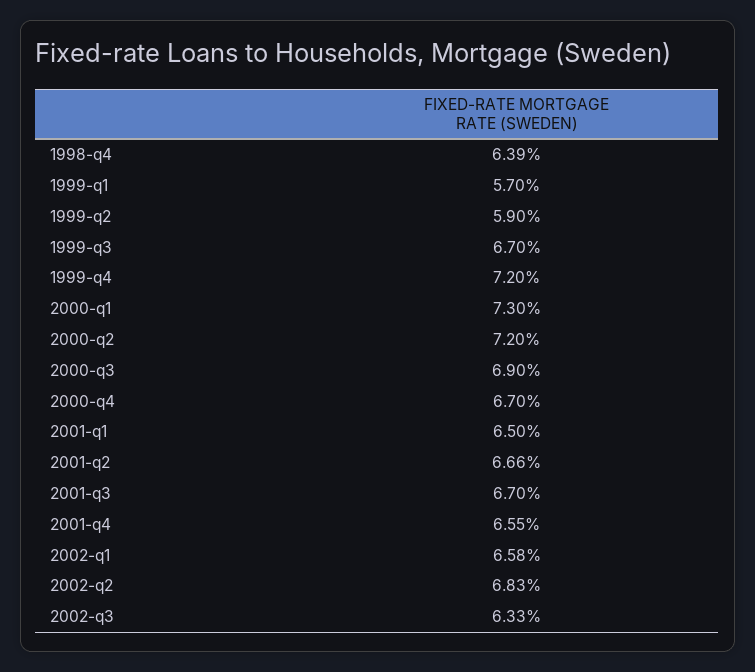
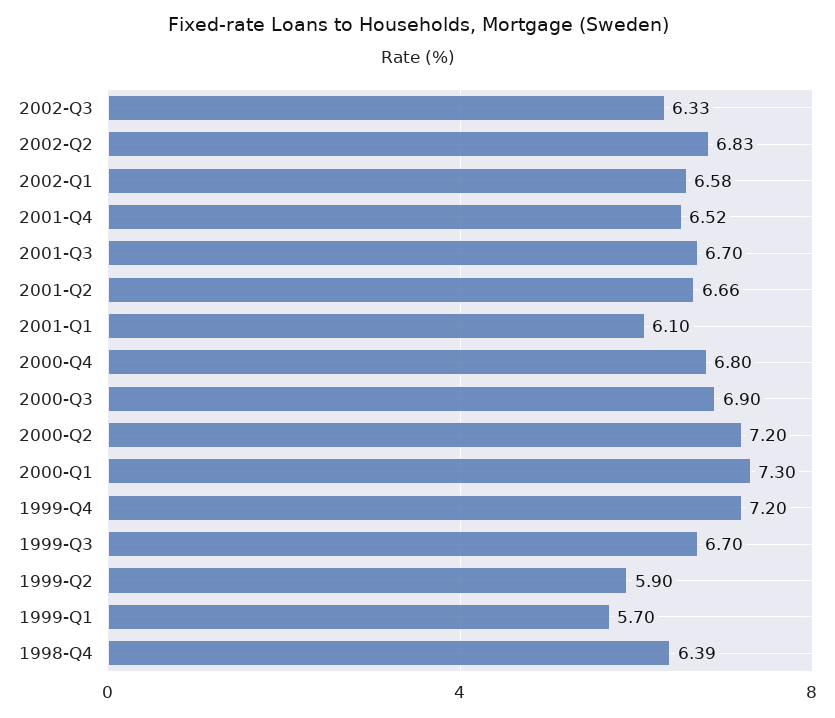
  {
    "1998-q4": 6.39,
    "1999-q1": 5.7,
    "1999-q2": 5.9,
    "1999-q3": 6.7,
    "1999-q4": 7.2,
    "2000-q1": 7.3,
    "2000-q2": 7.2,
    "2000-q3": 6.9,
-   "2000-q4": 6.7,
+   "2000-q4": 6.8,
-   "2001-q1": 6.5,
+   "2001-q1": 6.1,
    "2001-q2": 6.66,
    "2001-q3": 6.7,
-   "2001-q4": 6.55,
+   "2001-q4": 6.52,
    "2002-q1": 6.58,
    "2002-q2": 6.83,
    "2002-q3": 6.33
  }

